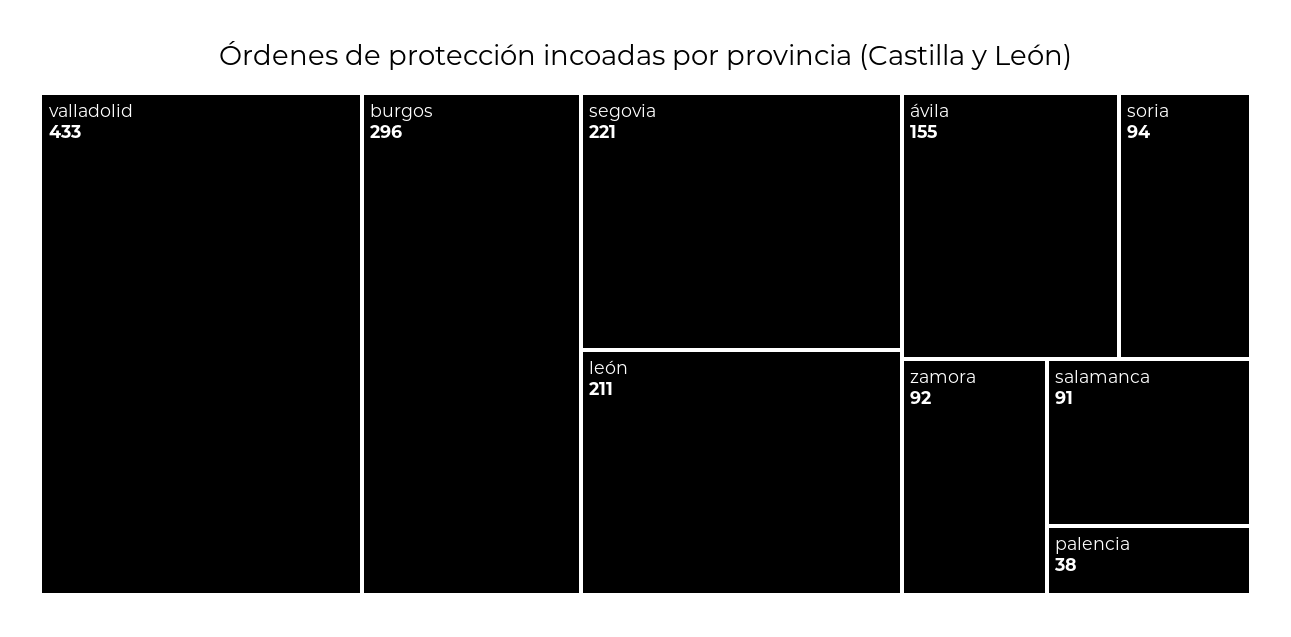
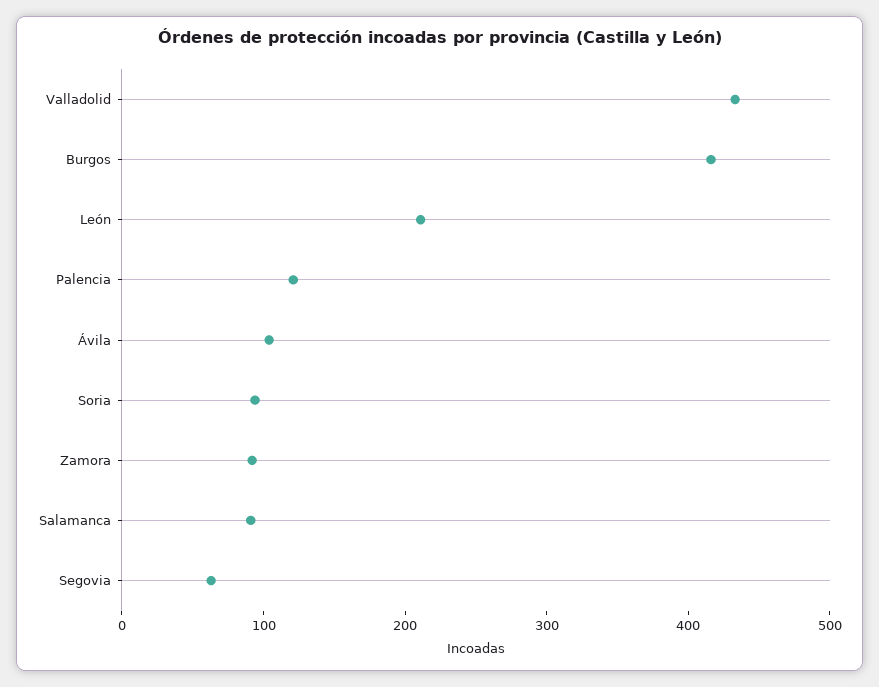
  {
    "valladolid": 433,
-   "burgos": 296,
+   "burgos": 420,
-   "segovia": 221,
+   "segovia": 60,
    "león": 211,
-   "ávila": 155,
+   "ávila": 100,
    "soria": 94,
    "zamora": 92,
    "salamanca": 91,
-   "palencia": 38
+   "palencia": 120
  }

